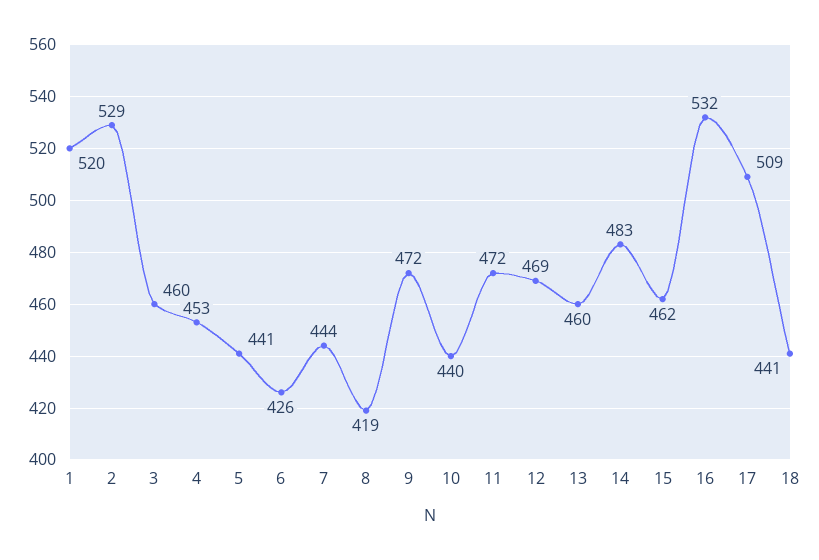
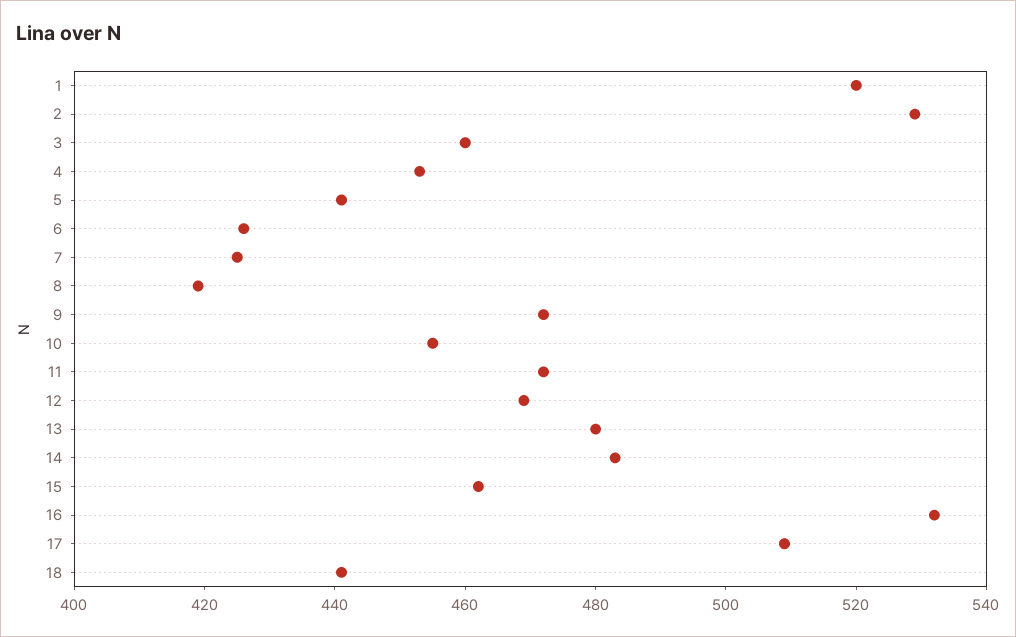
  {
    "1": 520,
    "2": 529,
    "3": 460,
    "4": 453,
    "5": 441,
    "6": 426,
-   "7": 444,
+   "7": 425,
    "8": 419,
    "9": 472,
-   "10": 440,
+   "10": 455,
    "11": 472,
    "12": 469,
-   "13": 460,
+   "13": 480,
    "14": 483,
    "15": 462,
    "16": 532,
    "17": 509,
    "18": 441
  }

